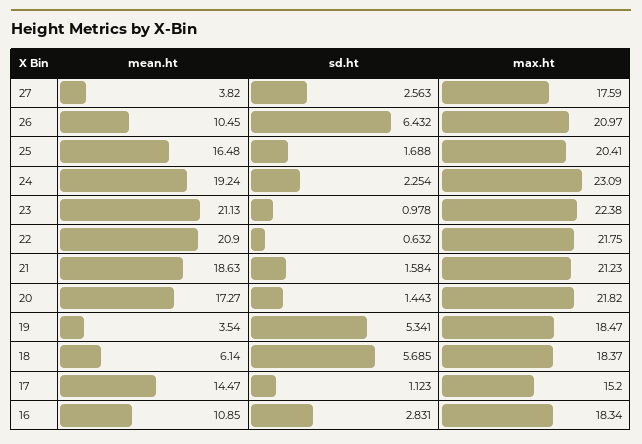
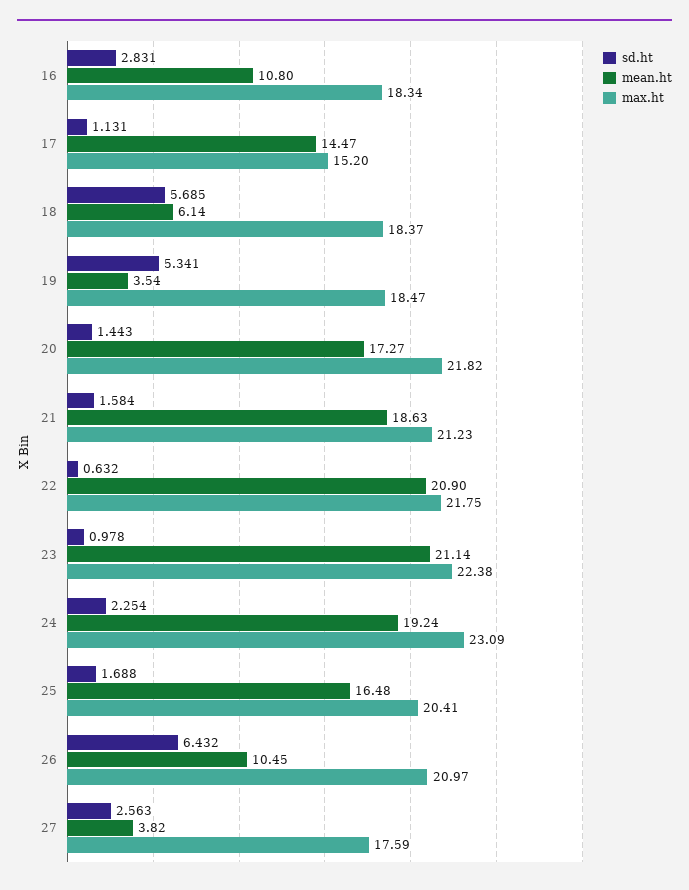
  {
    "mean.ht": {
      "27": 3.82,
      "26": 10.45,
      "25": 16.48,
      "24": 19.24,
-     "23": 21.13,
+     "23": 21.14,
      "22": 20.9,
      "21": 18.63,
      "20": 17.27,
      "19": 3.54,
      "18": 6.14,
      "17": 14.47,
-     "16": 10.85
+     "16": 10.8
    },
    "sd.ht": {
      "27": 2.563,
      "26": 6.432,
      "25": 1.688,
      "24": 2.254,
      "23": 0.978,
      "22": 0.632,
      "21": 1.584,
      "20": 1.443,
      "19": 5.341,
      "18": 5.685,
-     "17": 1.123,
+     "17": 1.131,
      "16": 2.831
    },
    "max.ht": {
      "27": 17.59,
      "26": 20.97,
      "25": 20.41,
      "24": 23.09,
      "23": 22.38,
      "22": 21.75,
      "21": 21.23,
      "20": 21.82,
      "19": 18.47,
      "18": 18.37,
      "17": 15.2,
      "16": 18.34
    }
  }

